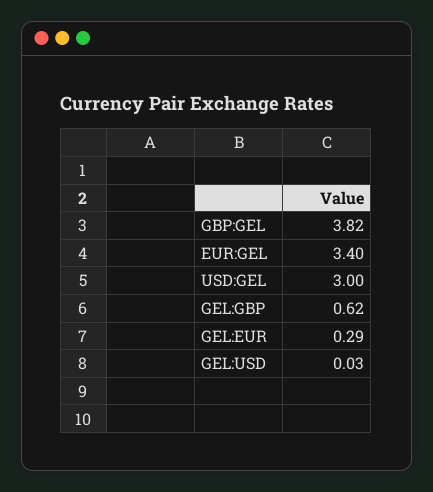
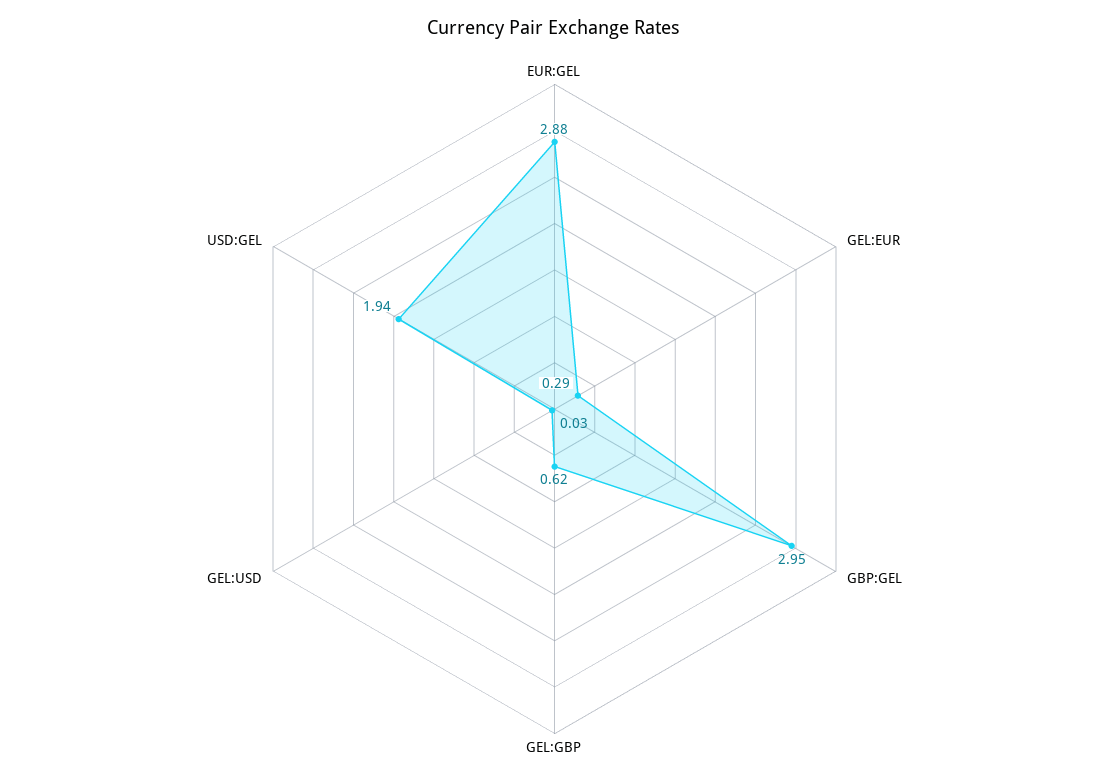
  {
-   "GBP:GEL": 3.82,
+   "GBP:GEL": 2.95,
-   "EUR:GEL": 3.4,
+   "EUR:GEL": 2.88,
-   "USD:GEL": 3,
+   "USD:GEL": 1.94,
    "GEL:GBP": 0.62,
    "GEL:EUR": 0.29,
    "GEL:USD": 0.03
  }

